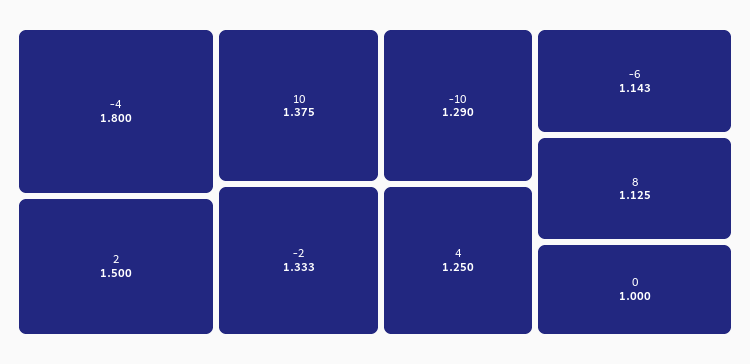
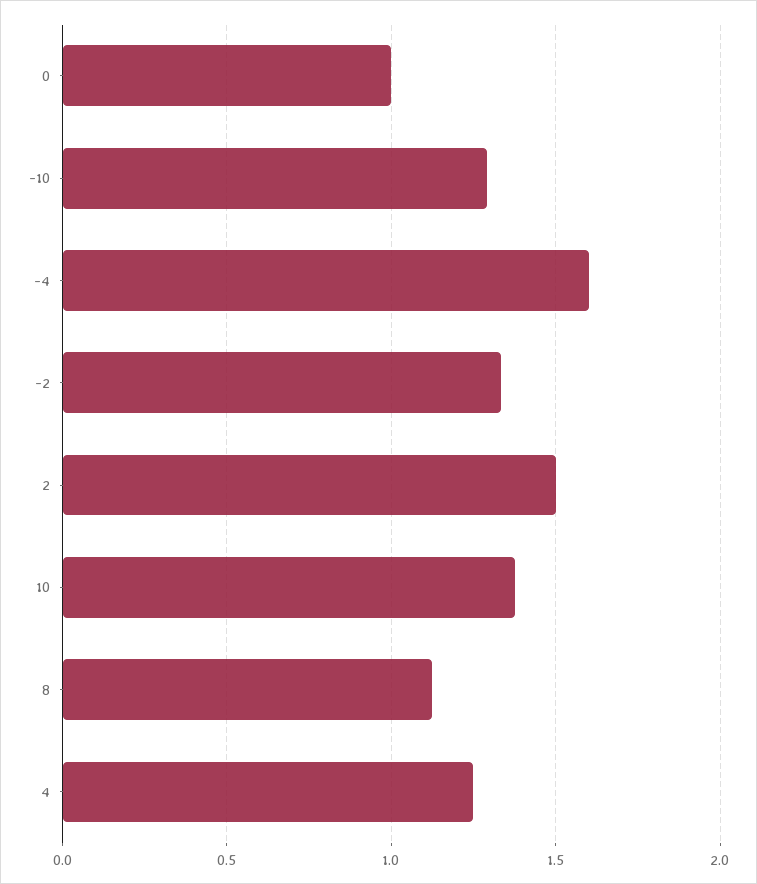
  {
-   "-4": 1.8,
+   "-4": 1.6,
    "2": 1.5,
    "10": 1.375,
    "-2": 1.333,
    "-10": 1.29,
    "4": 1.25,
-   "-6": 1.143,
    "8": 1.125,
    "0": 1
  }

